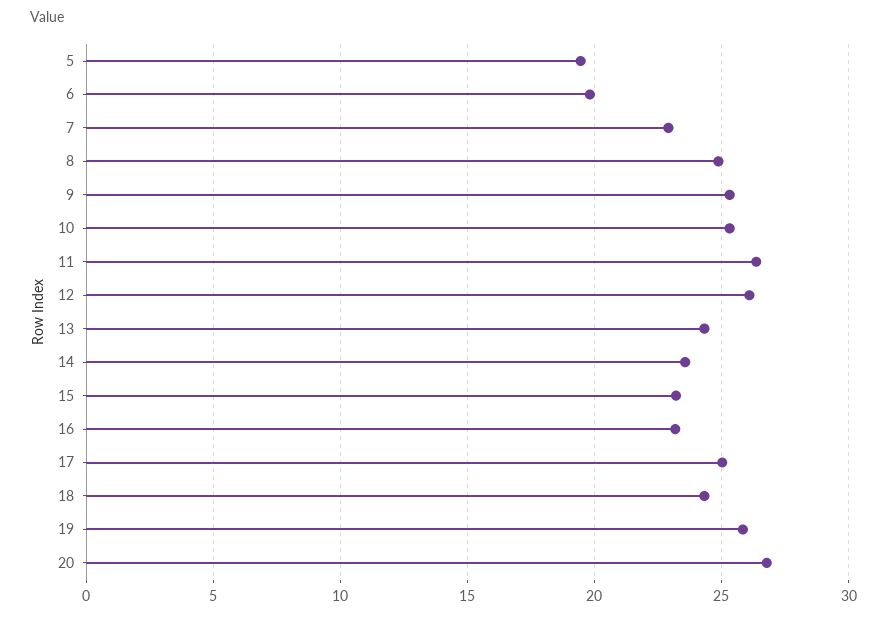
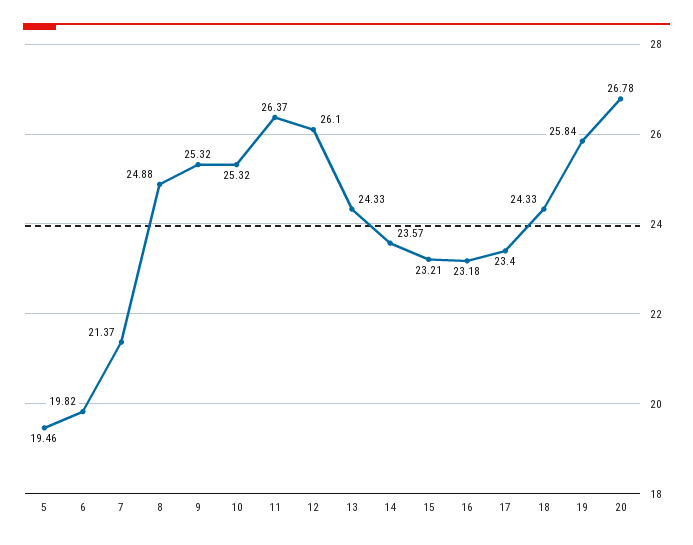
  {
    "5": 19.46,
    "6": 19.82,
-   "7": 23,
+   "7": 21.37,
    "8": 24.88,
    "9": 25.32,
    "10": 25.32,
    "11": 26.37,
    "12": 26.1,
    "13": 24.33,
    "14": 23.57,
    "15": 23.21,
    "16": 23.18,
-   "17": 25,
+   "17": 23.4,
    "18": 24.33,
    "19": 25.84,
    "20": 26.78
  }

